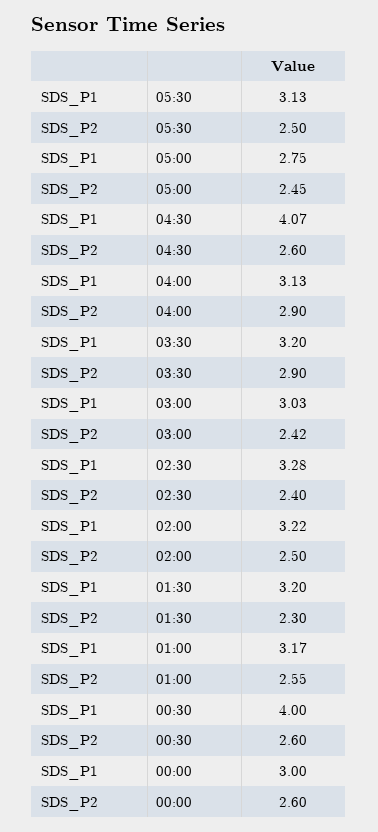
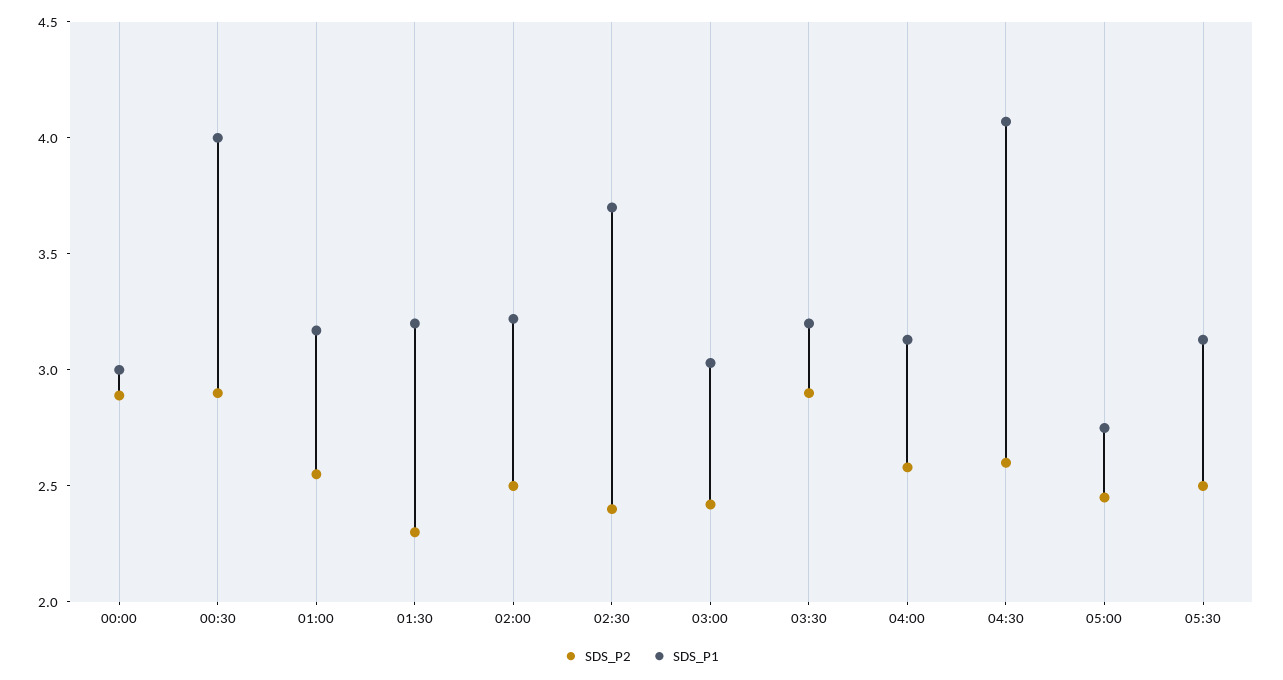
  {
    "SDS_P1": {
      "05:30": 3.13,
      "05:00": 2.75,
      "04:30": 4.07,
      "04:00": 3.13,
      "03:30": 3.2,
      "03:00": 3.03,
-     "02:30": 3.28,
+     "02:30": 3.7,
      "02:00": 3.22,
      "01:30": 3.2,
      "01:00": 3.17,
      "00:30": 4,
      "00:00": 3
    },
    "SDS_P2": {
      "05:30": 2.5,
      "05:00": 2.45,
      "04:30": 2.6,
-     "04:00": 2.9,
+     "04:00": 2.6,
      "03:30": 2.9,
      "03:00": 2.42,
      "02:30": 2.4,
      "02:00": 2.5,
      "01:30": 2.3,
      "01:00": 2.55,
-     "00:30": 2.6,
+     "00:30": 2.9,
-     "00:00": 2.6
+     "00:00": 2.9
    }
  }

